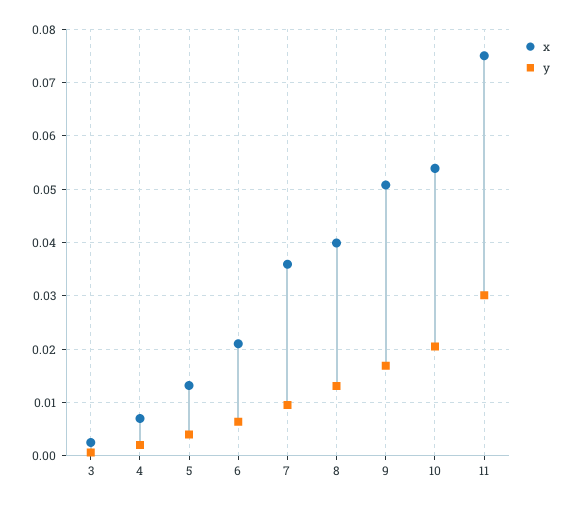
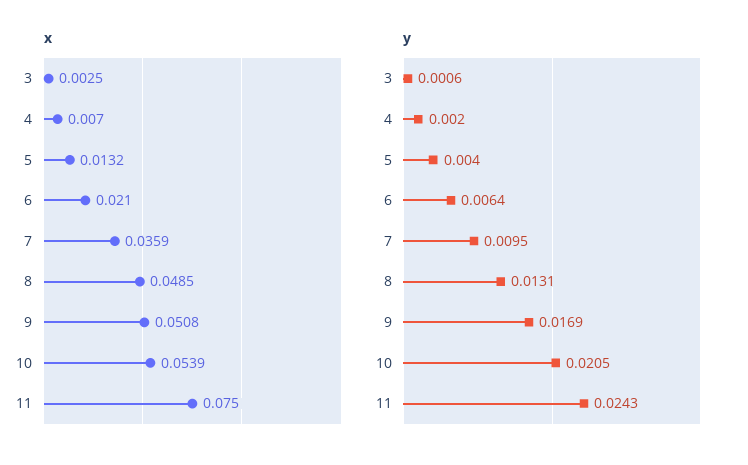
  {
    "x": {
      "3": 0.0025,
      "4": 0.007,
      "5": 0.0132,
      "6": 0.021,
      "7": 0.0359,
-     "8": 0.04,
+     "8": 0.0485,
      "9": 0.0508,
      "10": 0.0539,
      "11": 0.075
    },
    "y": {
      "3": 0.0006,
      "4": 0.002,
      "5": 0.004,
      "6": 0.0064,
      "7": 0.0095,
      "8": 0.0131,
      "9": 0.0169,
      "10": 0.0205,
-     "11": 0.03
+     "11": 0.0243
    }
  }

